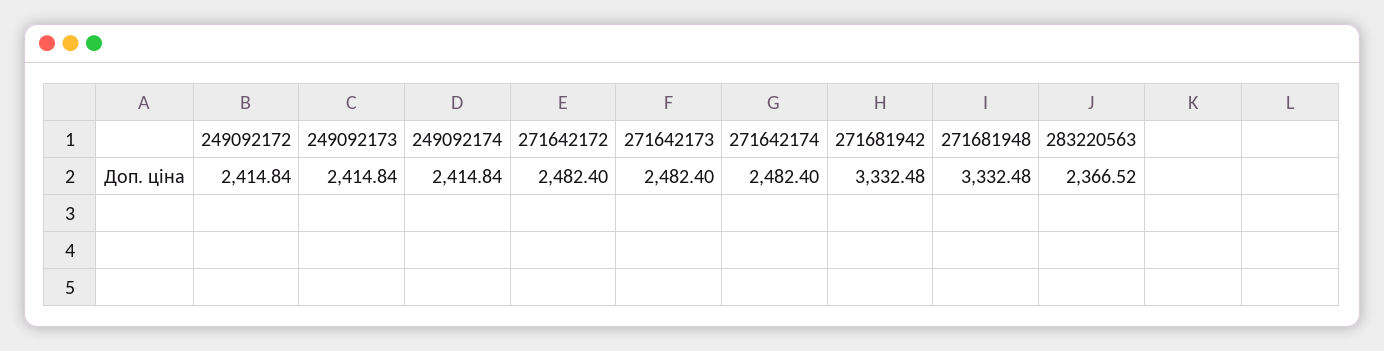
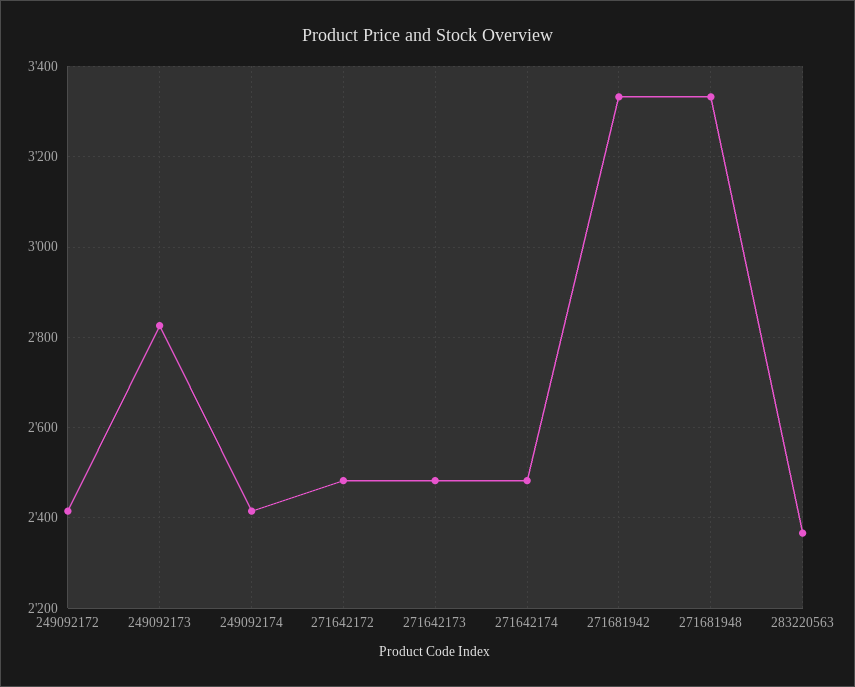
  {
    "249092172": 2414.84,
-   "249092173": 2414.84,
+   "249092173": 2820,
    "249092174": 2414.84,
    "271642172": 2482.4,
    "271642173": 2482.4,
    "271642174": 2482.4,
    "271681942": 3332.48,
    "271681948": 3332.48,
    "283220563": 2366.52
  }

